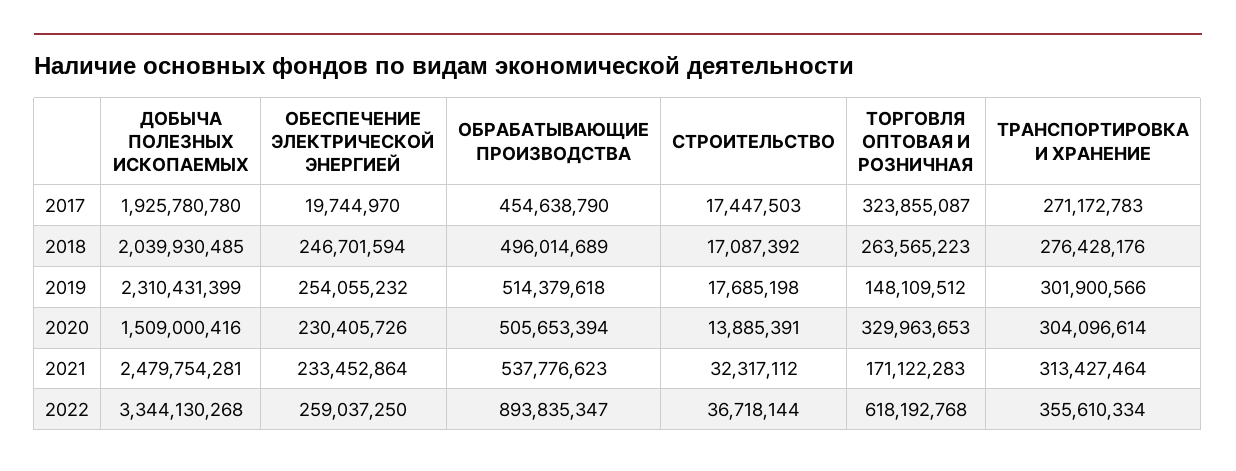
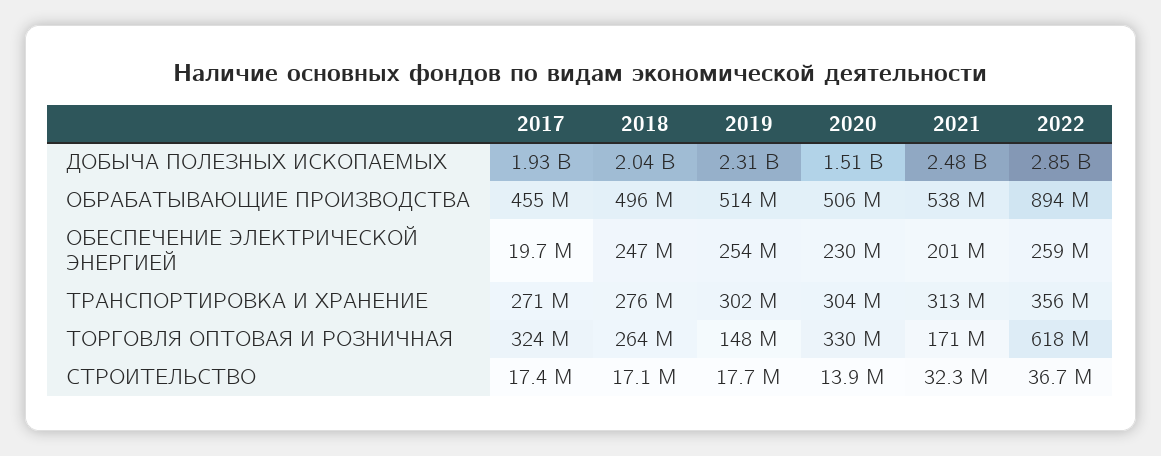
  {
    "ДОБЫЧА ПОЛЕЗНЫХ ИСКОПАЕМЫХ": {
      "2017": 1925780780,
      "2018": 2039930485,
      "2019": 2310431399,
      "2020": 1509000416,
      "2021": 2479754281,
-     "2022": 3344130268
+     "2022": 2850000000
    },
    "ОБЕСПЕЧЕНИЕ ЭЛЕКТРИЧЕСКОЙ ЭНЕРГИЕЙ": {
      "2017": 19744970,
      "2018": 246701594,
      "2019": 254055232,
      "2020": 230405726,
-     "2021": 233452864,
+     "2021": 201000000,
      "2022": 259037250
    },
    "ОБРАБАТЫВАЮЩИЕ ПРОИЗВОДСТВА": {
      "2017": 454638790,
      "2018": 496014689,
      "2019": 514379618,
      "2020": 505653394,
      "2021": 537776623,
      "2022": 893835347
    },
    "СТРОИТЕЛЬСТВО": {
      "2017": 17447503,
      "2018": 17087392,
      "2019": 17685198,
      "2020": 13885391,
      "2021": 32317112,
      "2022": 36718144
    },
    "ТОРГОВЛЯ ОПТОВАЯ И РОЗНИЧНАЯ": {
      "2017": 323855087,
      "2018": 263565223,
      "2019": 148109512,
      "2020": 329963653,
      "2021": 171122283,
      "2022": 618192768
    },
    "ТРАНСПОРТИРОВКА И ХРАНЕНИЕ": {
      "2017": 271172783,
      "2018": 276428176,
      "2019": 301900566,
      "2020": 304096614,
      "2021": 313427464,
      "2022": 355610334
    }
  }

